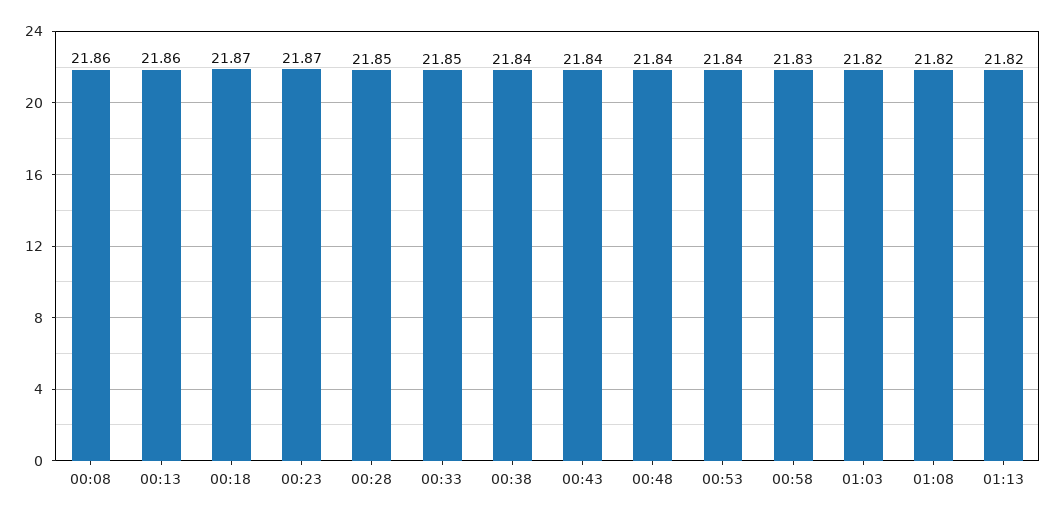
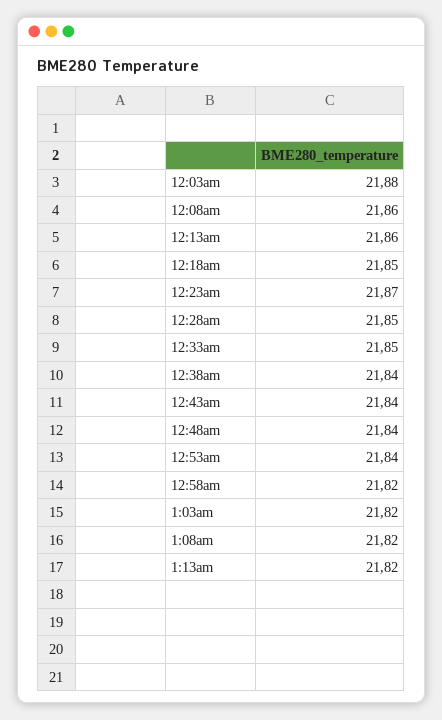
  {
    "00:08": 21.86,
    "00:13": 21.86,
-   "00:18": 21.87,
+   "00:18": 21.85,
    "00:23": 21.87,
    "00:28": 21.85,
    "00:33": 21.85,
    "00:38": 21.84,
    "00:43": 21.84,
    "00:48": 21.84,
    "00:53": 21.84,
-   "00:58": 21.83,
+   "00:58": 21.82,
    "01:03": 21.82,
    "01:08": 21.82,
-   "01:13": 21.82
+   "01:13": 21.82,
+   "12:03am": 21.88
  }

